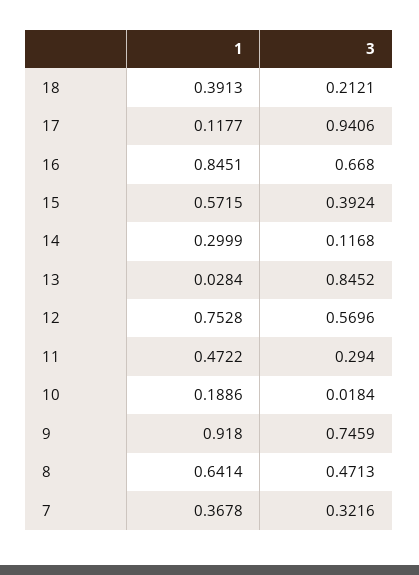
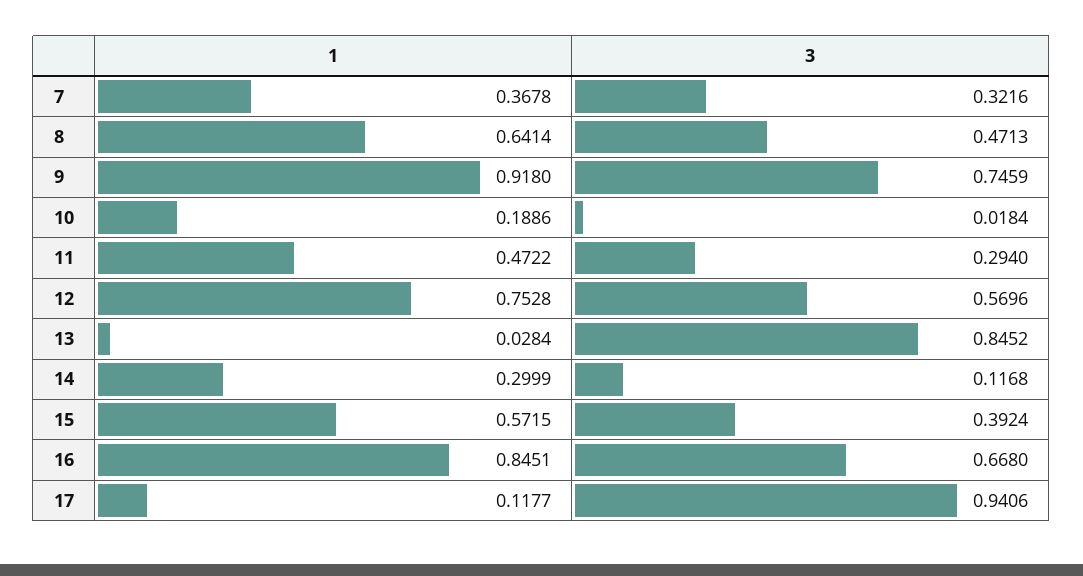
  {
    "1": {
-     "18": 0.3913,
      "17": 0.1177,
      "16": 0.8451,
      "15": 0.5715,
      "14": 0.2999,
      "13": 0.0284,
      "12": 0.7528,
      "11": 0.4722,
      "10": 0.1886,
      "9": 0.918,
      "8": 0.6414,
      "7": 0.3678
    },
    "3": {
-     "18": 0.2121,
      "17": 0.9406,
      "16": 0.668,
      "15": 0.3924,
      "14": 0.1168,
      "13": 0.8452,
      "12": 0.5696,
      "11": 0.294,
      "10": 0.0184,
      "9": 0.7459,
      "8": 0.4713,
      "7": 0.3216
    }
  }

